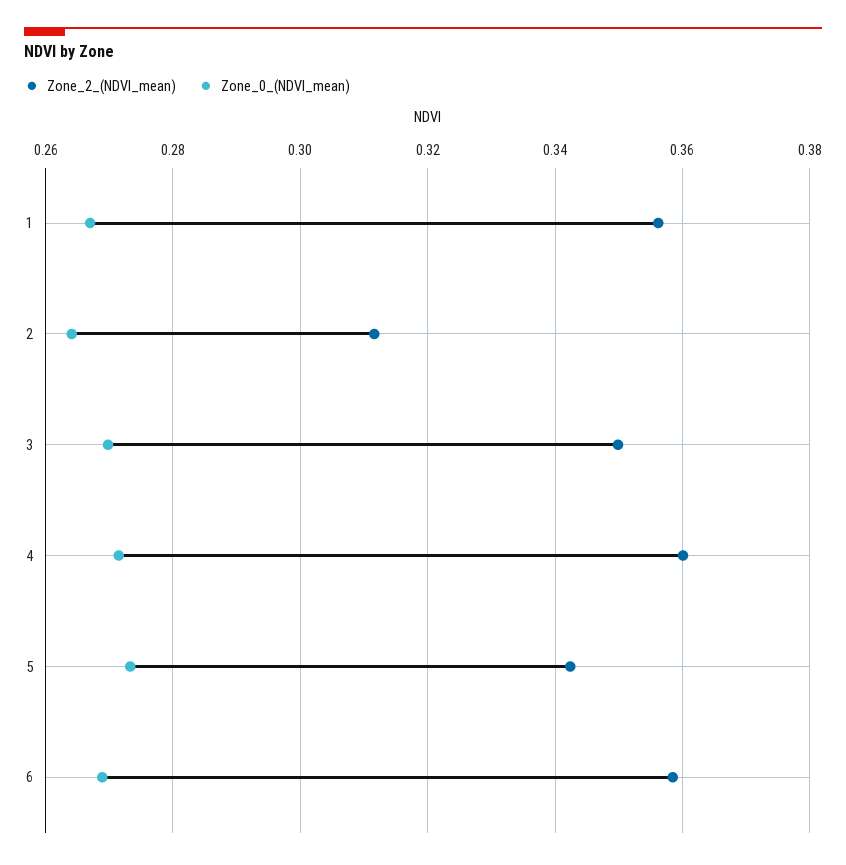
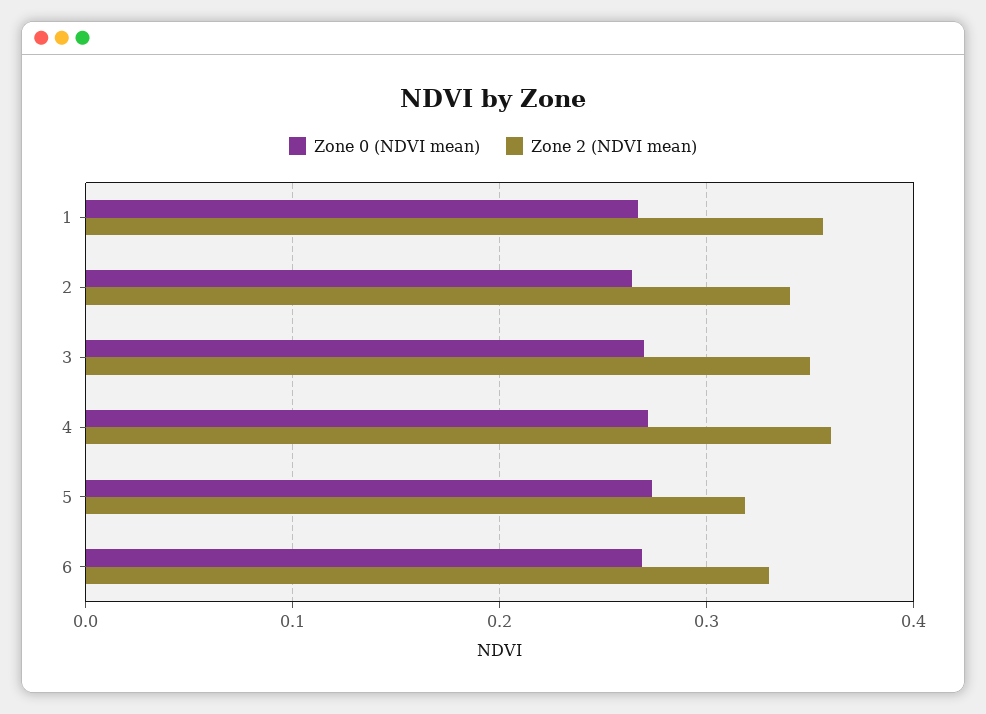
  {
    "Zone_2_(NDVI_mean)": {
      "1": 0.356,
-     "2": 0.312,
+     "2": 0.34,
      "3": 0.35,
      "4": 0.36,
-     "5": 0.342,
+     "5": 0.32,
-     "6": 0.358
+     "6": 0.33
    },
    "Zone_0_(NDVI_mean)": {
      "1": 0.268,
      "2": 0.264,
      "3": 0.27,
      "4": 0.272,
      "5": 0.274,
      "6": 0.268
    }
  }

